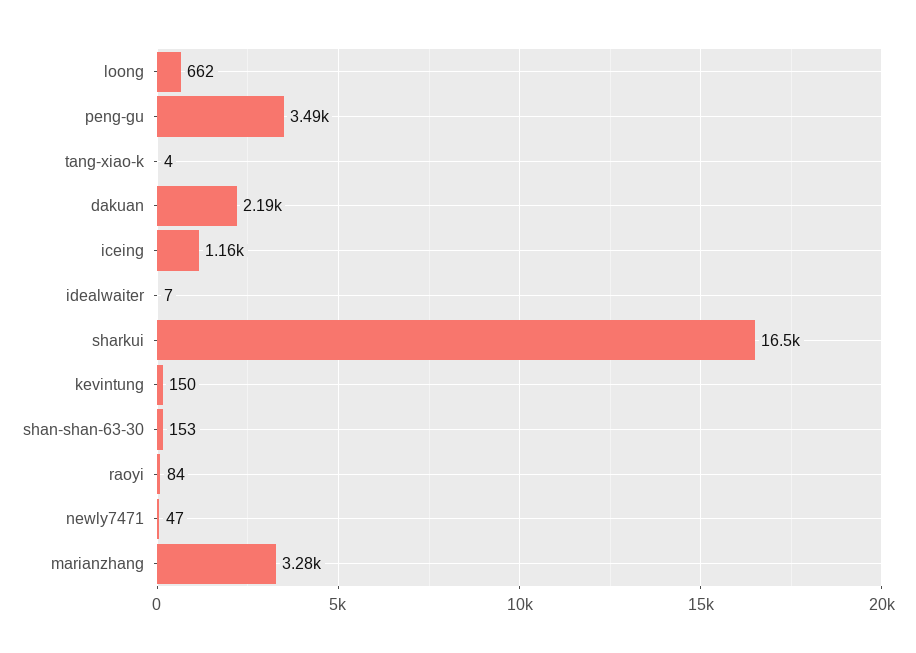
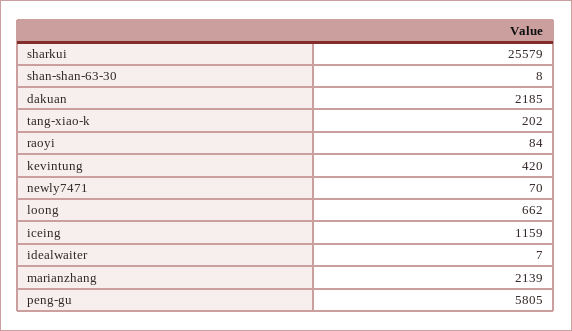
  {
    "loong": 662,
-   "peng-gu": 3490,
+   "peng-gu": 5805,
-   "tang-xiao-k": 4,
+   "tang-xiao-k": 202,
    "dakuan": 2185,
    "iceing": 1159,
    "idealwaiter": 7,
-   "sharkui": 16500,
+   "sharkui": 25579,
-   "kevintung": 150,
+   "kevintung": 420,
-   "shan-shan-63-30": 153,
+   "shan-shan-63-30": 8,
    "raoyi": 84,
-   "newly7471": 47,
+   "newly7471": 70,
-   "marianzhang": 3280
+   "marianzhang": 2139
  }

